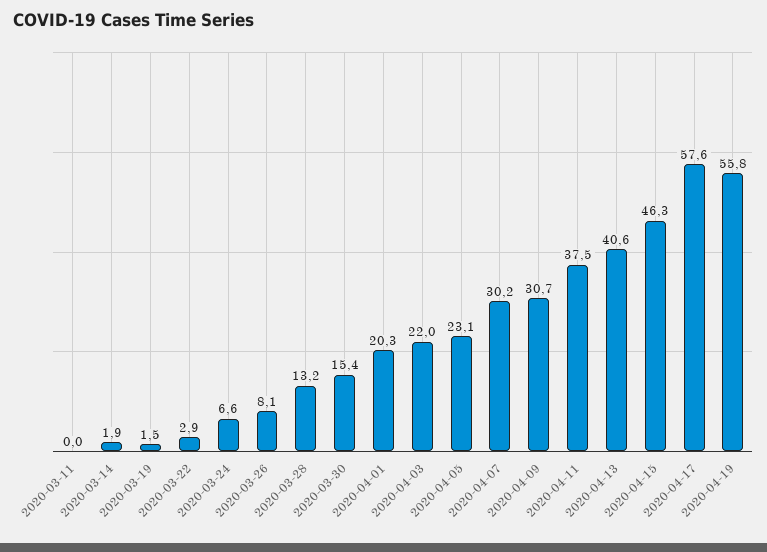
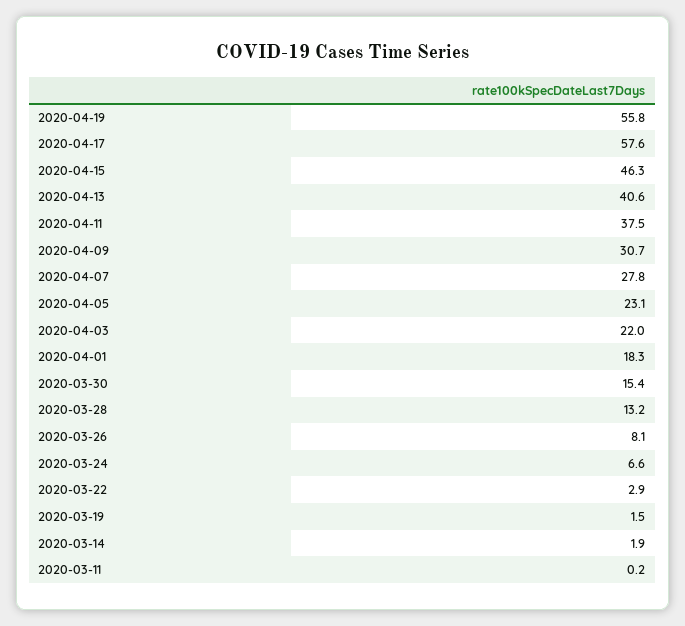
  {
-   "2020-03-11": 0,
+   "2020-03-11": 0.2,
    "2020-03-14": 1.9,
    "2020-03-19": 1.5,
    "2020-03-22": 2.9,
    "2020-03-24": 6.6,
    "2020-03-26": 8.1,
    "2020-03-28": 13.2,
    "2020-03-30": 15.4,
-   "2020-04-01": 20.3,
+   "2020-04-01": 18.3,
    "2020-04-03": 22,
    "2020-04-05": 23.1,
-   "2020-04-07": 30.2,
+   "2020-04-07": 27.8,
    "2020-04-09": 30.7,
    "2020-04-11": 37.5,
    "2020-04-13": 40.6,
    "2020-04-15": 46.3,
    "2020-04-17": 57.6,
    "2020-04-19": 55.8
  }

